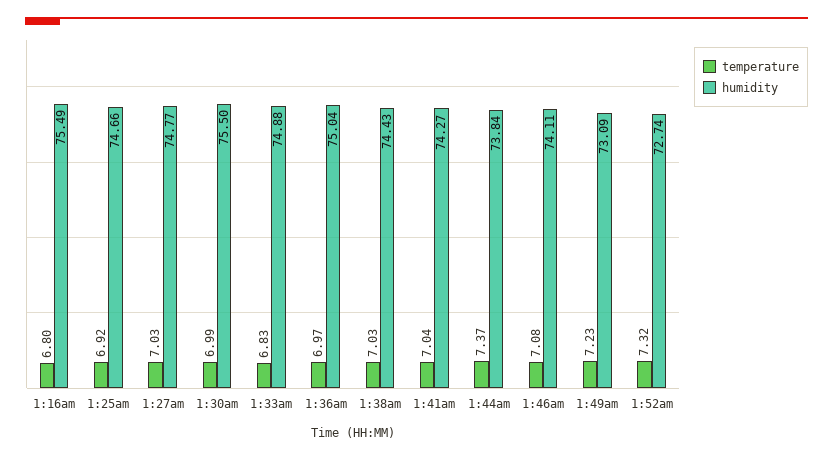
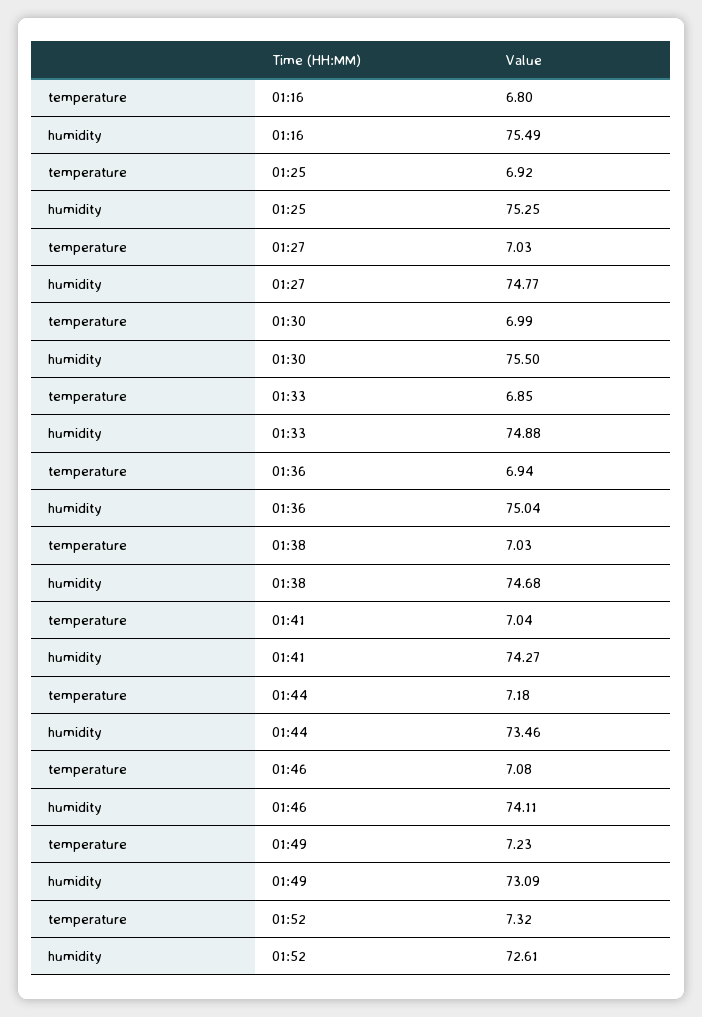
  {
    "temperature": {
      "1:16am": 6.8,
      "1:25am": 6.92,
      "1:27am": 7.03,
      "1:30am": 6.99,
-     "1:33am": 6.83,
+     "1:33am": 6.85,
-     "1:36am": 6.97,
+     "1:36am": 6.94,
      "1:38am": 7.03,
      "1:41am": 7.04,
-     "1:44am": 7.37,
+     "1:44am": 7.18,
      "1:46am": 7.08,
      "1:49am": 7.23,
      "1:52am": 7.32
    },
    "humidity": {
      "1:16am": 75.49,
-     "1:25am": 74.66,
+     "1:25am": 75.25,
      "1:27am": 74.77,
      "1:30am": 75.5,
      "1:33am": 74.88,
      "1:36am": 75.04,
-     "1:38am": 74.43,
+     "1:38am": 74.68,
      "1:41am": 74.27,
-     "1:44am": 73.84,
+     "1:44am": 73.46,
      "1:46am": 74.11,
      "1:49am": 73.09,
-     "1:52am": 72.74
+     "1:52am": 72.61
    }
  }

